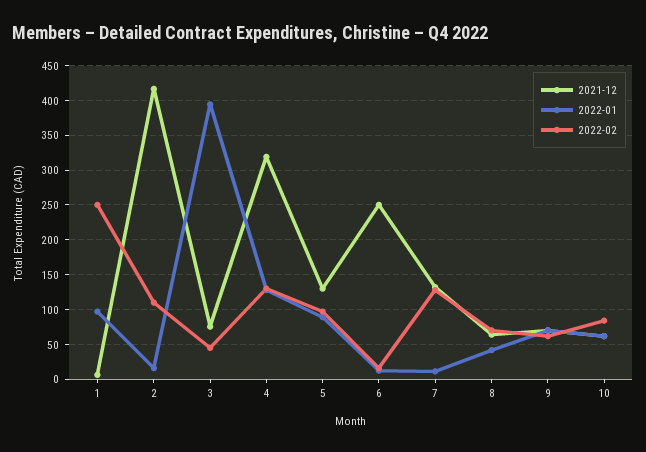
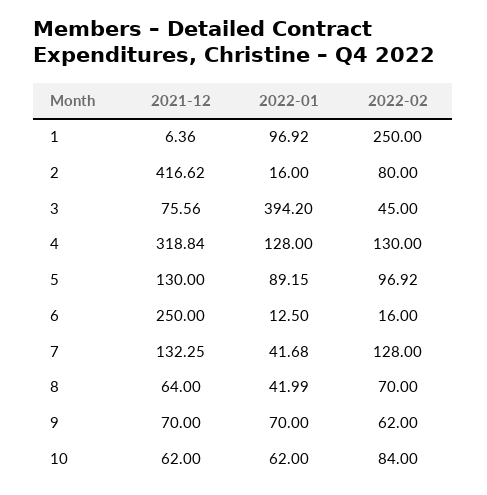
  {
    "2021-12": {
      "1": 6.36,
      "2": 416.62,
      "3": 75.56,
      "4": 318.84,
      "5": 130,
      "6": 250,
      "7": 132.25,
      "8": 64,
      "9": 70,
      "10": 62
    },
    "2022-01": {
      "1": 96.92,
      "2": 16,
      "3": 394.2,
      "4": 128,
      "5": 89.15,
      "6": 12.5,
-     "7": 10,
+     "7": 41.68,
      "8": 41.99,
      "9": 70,
      "10": 62
    },
    "2022-02": {
      "1": 250,
-     "2": 110,
+     "2": 80,
      "3": 45,
      "4": 130,
      "5": 96.92,
      "6": 16,
      "7": 128,
      "8": 70,
      "9": 62,
      "10": 84
    }
  }

